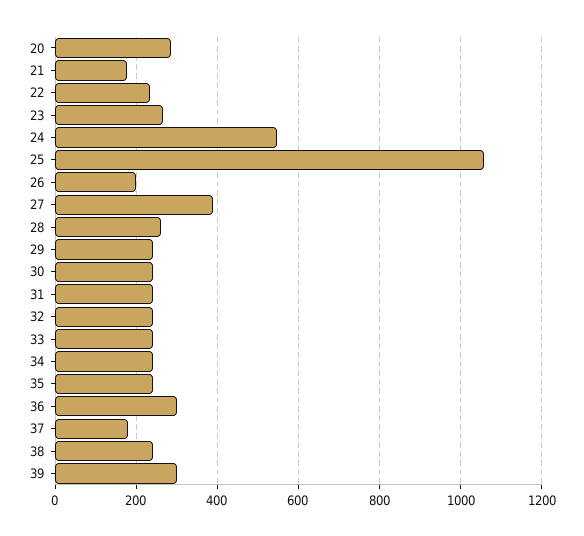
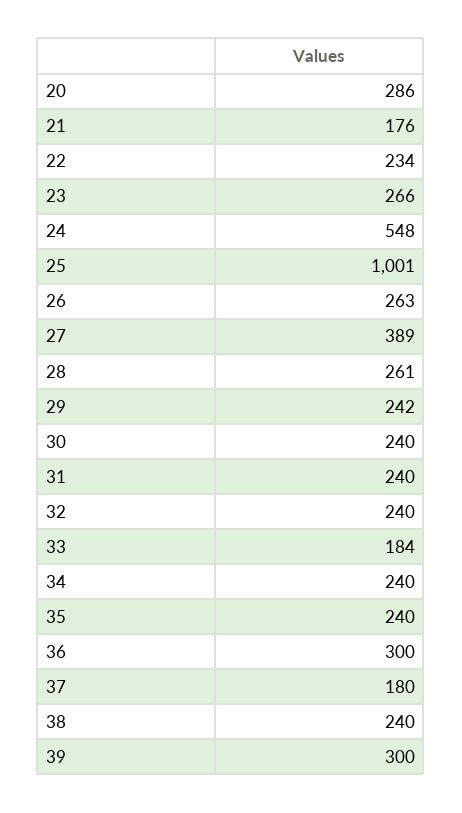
  {
    "20": 286,
    "21": 176,
    "22": 234,
    "23": 266,
    "24": 548,
-   "25": 1060,
+   "25": 1001,
-   "26": 200,
+   "26": 263,
    "27": 389,
    "28": 261,
    "29": 242,
    "30": 240,
    "31": 240,
    "32": 240,
-   "33": 240,
+   "33": 184,
    "34": 240,
    "35": 240,
    "36": 300,
    "37": 180,
    "38": 240,
    "39": 300
  }

